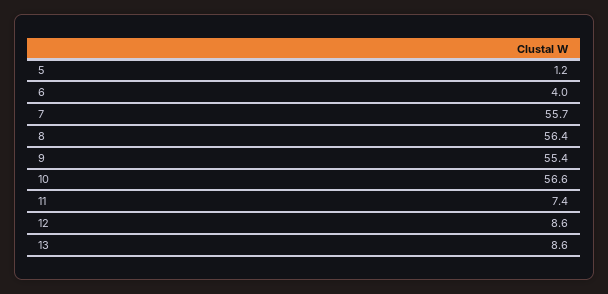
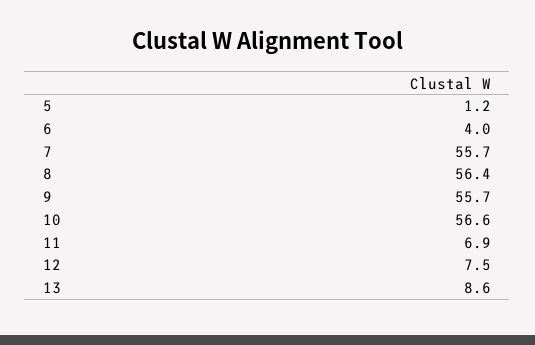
  {
    "5": 1.2,
    "6": 4,
    "7": 55.7,
    "8": 56.4,
-   "9": 55.4,
+   "9": 55.7,
    "10": 56.6,
-   "11": 7.4,
+   "11": 6.9,
-   "12": 8.6,
+   "12": 7.5,
    "13": 8.6
  }

